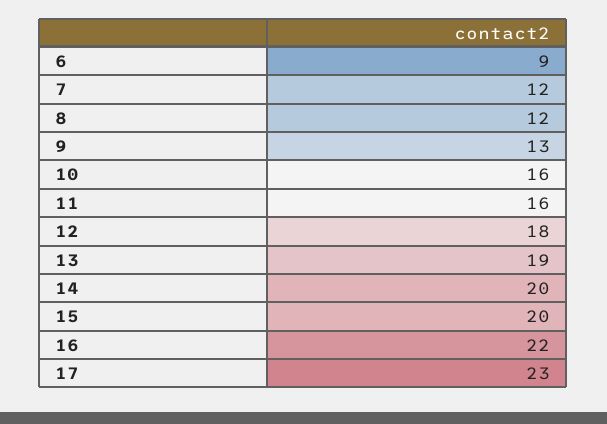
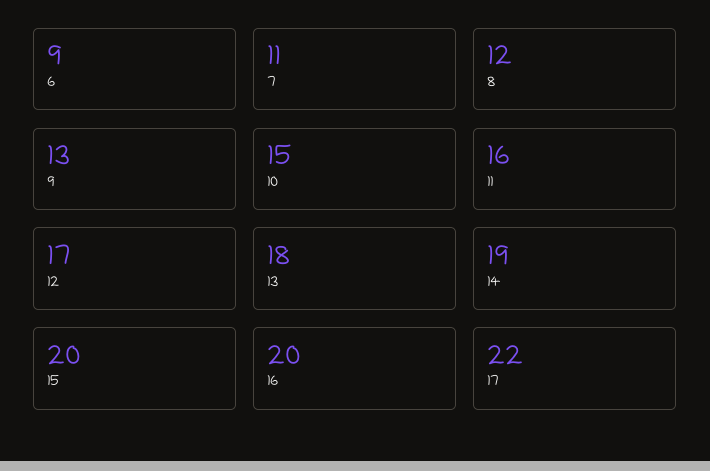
  {
    "6": 9,
-   "7": 12,
+   "7": 11,
    "8": 12,
    "9": 13,
-   "10": 16,
+   "10": 15,
    "11": 16,
-   "12": 18,
+   "12": 17,
-   "13": 19,
+   "13": 18,
-   "14": 20,
+   "14": 19,
    "15": 20,
-   "16": 22,
+   "16": 20,
-   "17": 23
+   "17": 22
  }

